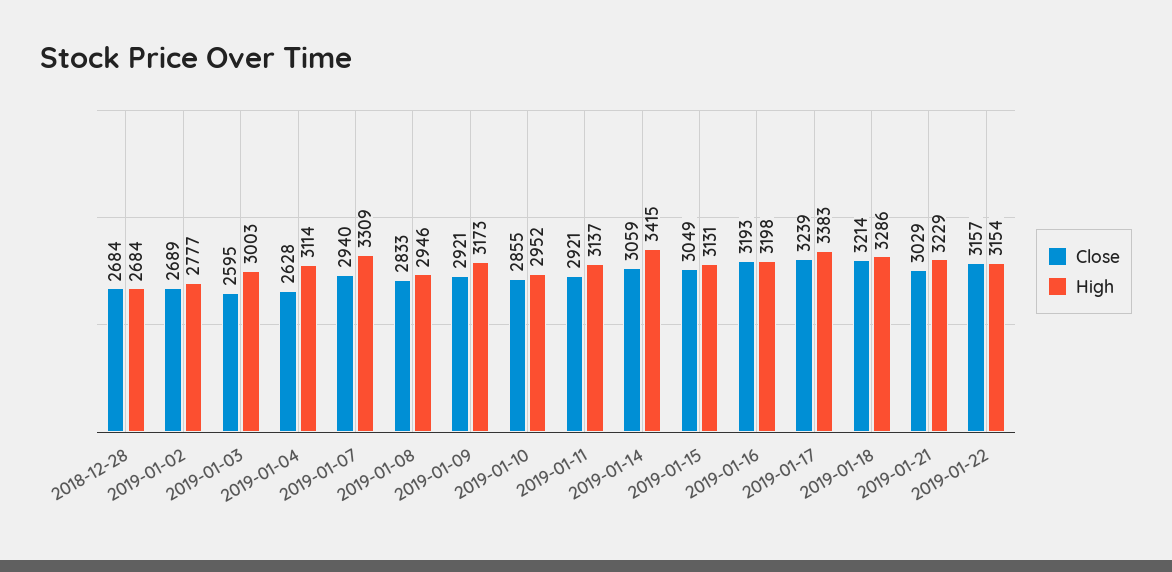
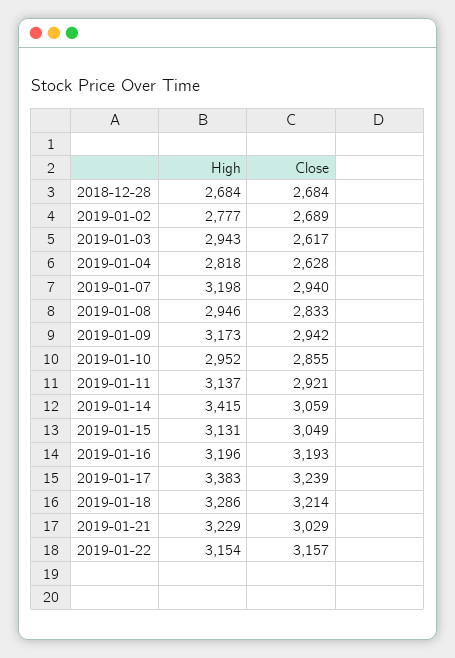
  {
    "Close": {
      "2018-12-28": 2684,
      "2019-01-02": 2689,
-     "2019-01-03": 2595,
+     "2019-01-03": 2617,
      "2019-01-04": 2628,
      "2019-01-07": 2940,
      "2019-01-08": 2833,
-     "2019-01-09": 2921,
+     "2019-01-09": 2942,
      "2019-01-10": 2855,
      "2019-01-11": 2921,
      "2019-01-14": 3059,
      "2019-01-15": 3049,
      "2019-01-16": 3193,
      "2019-01-17": 3239,
      "2019-01-18": 3214,
      "2019-01-21": 3029,
      "2019-01-22": 3157
    },
    "High": {
      "2018-12-28": 2684,
      "2019-01-02": 2777,
-     "2019-01-03": 3003,
+     "2019-01-03": 2943,
-     "2019-01-04": 3114,
+     "2019-01-04": 2818,
-     "2019-01-07": 3309,
+     "2019-01-07": 3198,
      "2019-01-08": 2946,
      "2019-01-09": 3173,
      "2019-01-10": 2952,
      "2019-01-11": 3137,
      "2019-01-14": 3415,
      "2019-01-15": 3131,
-     "2019-01-16": 3198,
+     "2019-01-16": 3196,
      "2019-01-17": 3383,
      "2019-01-18": 3286,
      "2019-01-21": 3229,
      "2019-01-22": 3154
    }
  }

